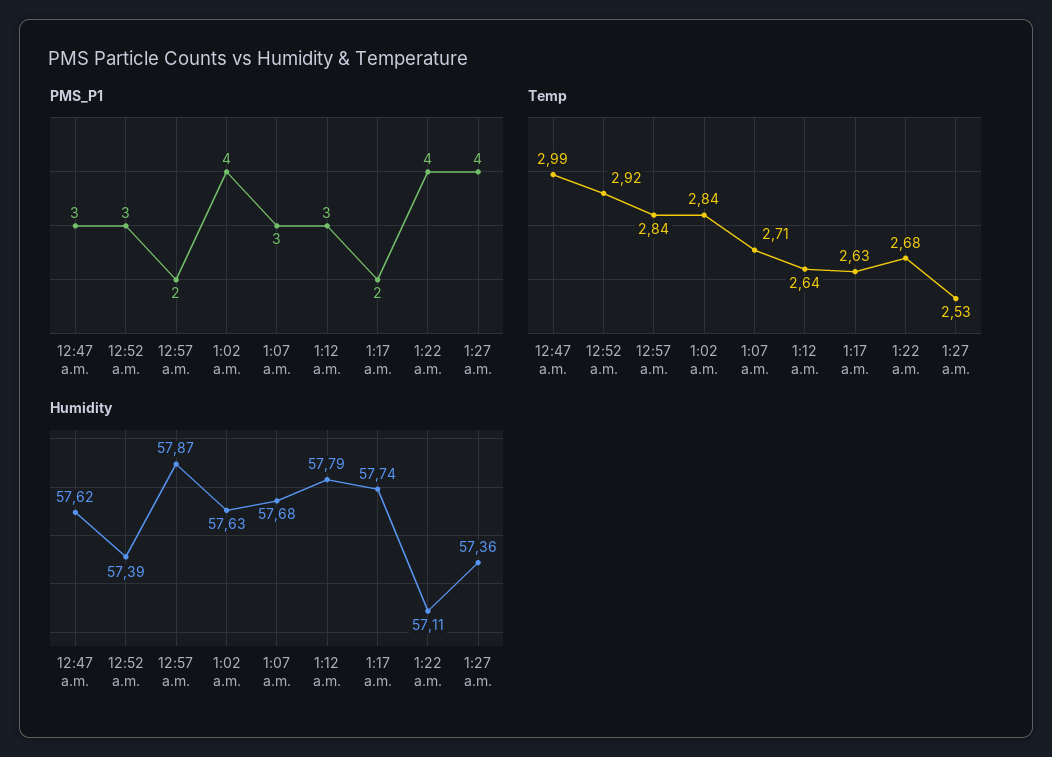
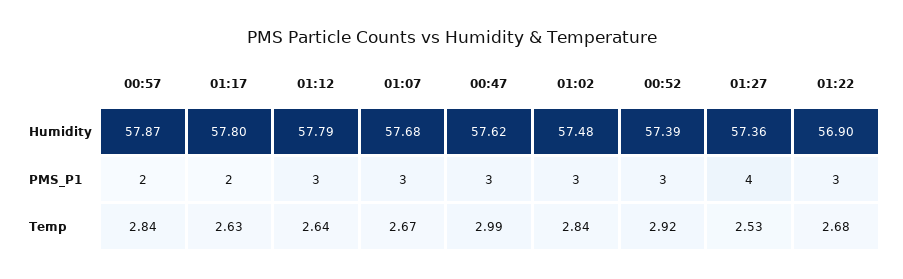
  {
    "PMS_P1": {
      "12:47 a.m.": 3,
      "12:52 a.m.": 3,
      "12:57 a.m.": 2,
-     "1:02 a.m.": 4,
+     "1:02 a.m.": 3,
      "1:07 a.m.": 3,
      "1:12 a.m.": 3,
      "1:17 a.m.": 2,
-     "1:22 a.m.": 4,
+     "1:22 a.m.": 3,
      "1:27 a.m.": 4
    },
    "Temp": {
      "12:47 a.m.": 2.99,
      "12:52 a.m.": 2.92,
      "12:57 a.m.": 2.84,
      "1:02 a.m.": 2.84,
-     "1:07 a.m.": 2.71,
+     "1:07 a.m.": 2.67,
      "1:12 a.m.": 2.64,
      "1:17 a.m.": 2.63,
      "1:22 a.m.": 2.68,
      "1:27 a.m.": 2.53
    },
    "Humidity": {
      "12:47 a.m.": 57.62,
      "12:52 a.m.": 57.39,
      "12:57 a.m.": 57.87,
-     "1:02 a.m.": 57.63,
+     "1:02 a.m.": 57.48,
      "1:07 a.m.": 57.68,
      "1:12 a.m.": 57.79,
-     "1:17 a.m.": 57.74,
+     "1:17 a.m.": 57.8,
-     "1:22 a.m.": 57.11,
+     "1:22 a.m.": 56.9,
      "1:27 a.m.": 57.36
    }
  }

